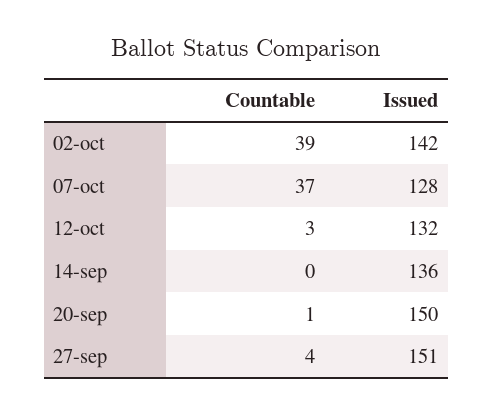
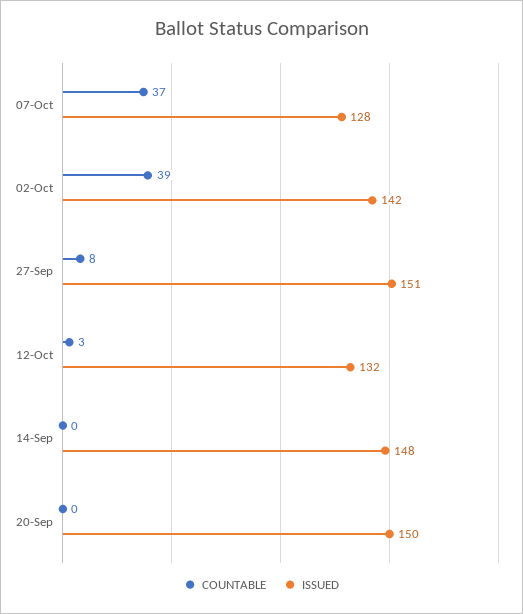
  {
    "Countable": {
      "02-oct": 39,
      "07-oct": 37,
      "12-oct": 3,
      "14-sep": 0,
-     "20-sep": 1,
+     "20-sep": 0,
-     "27-sep": 4
+     "27-sep": 8
    },
    "Issued": {
      "02-oct": 142,
      "07-oct": 128,
      "12-oct": 132,
-     "14-sep": 136,
+     "14-sep": 148,
      "20-sep": 150,
      "27-sep": 151
    }
  }

